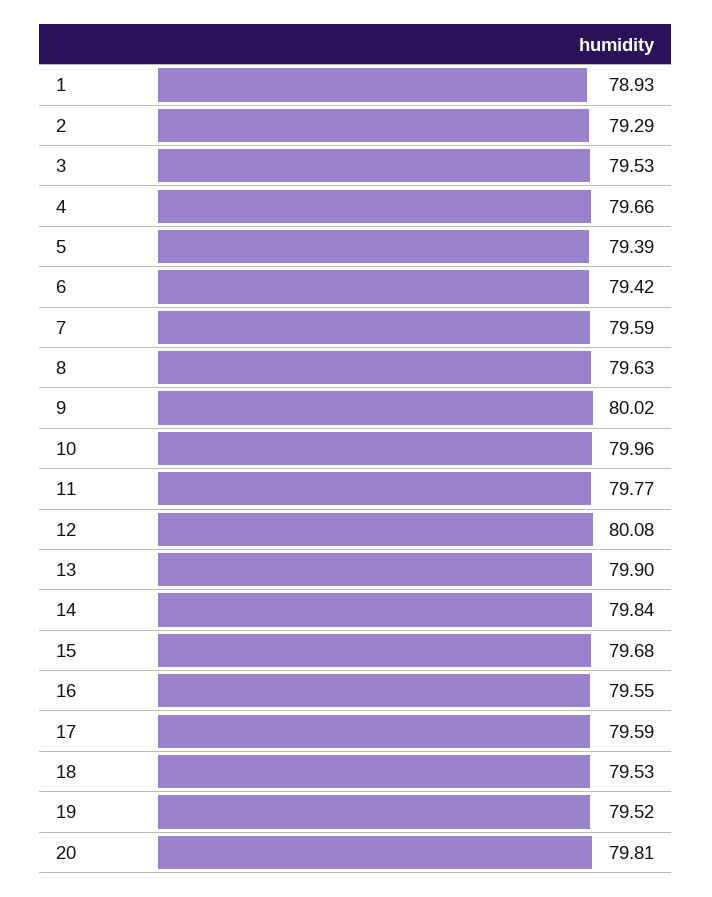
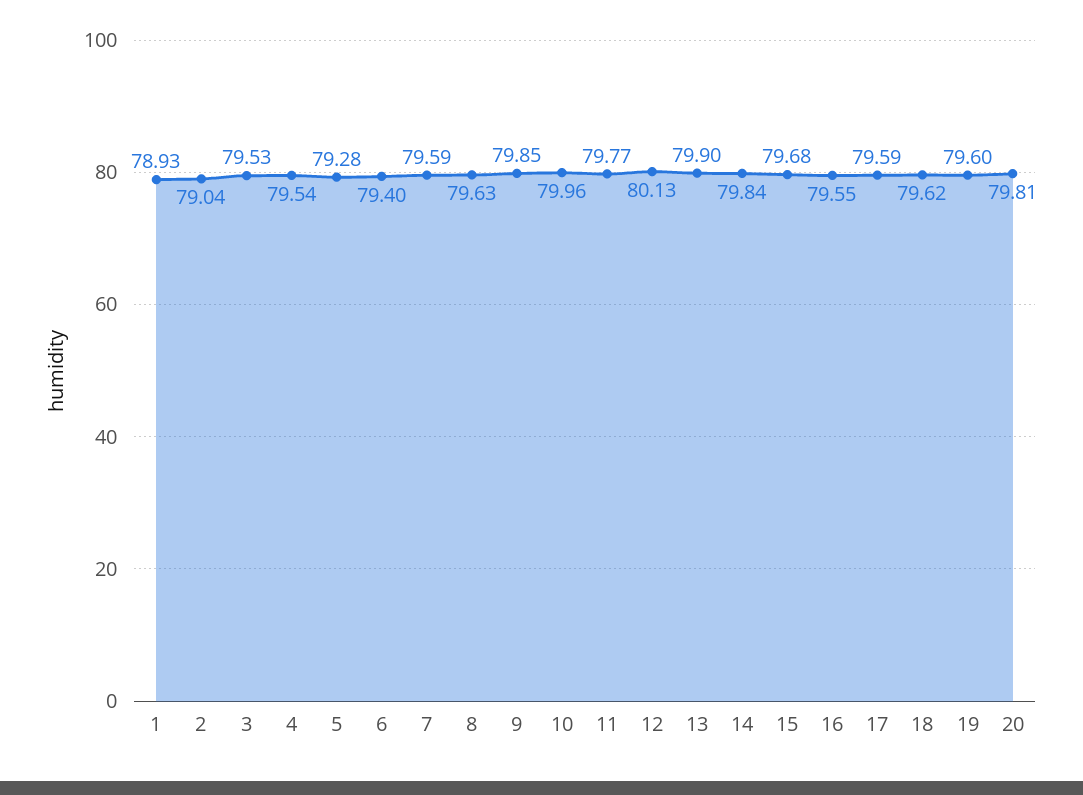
  {
    "1": 78.93,
-   "2": 79.29,
+   "2": 79.04,
    "3": 79.53,
-   "4": 79.66,
+   "4": 79.54,
-   "5": 79.39,
+   "5": 79.28,
-   "6": 79.42,
+   "6": 79.4,
    "7": 79.59,
    "8": 79.63,
-   "9": 80.02,
+   "9": 79.85,
    "10": 79.96,
    "11": 79.77,
-   "12": 80.08,
+   "12": 80.13,
    "13": 79.9,
    "14": 79.84,
    "15": 79.68,
    "16": 79.55,
    "17": 79.59,
-   "18": 79.53,
+   "18": 79.62,
-   "19": 79.52,
+   "19": 79.6,
    "20": 79.81
  }

